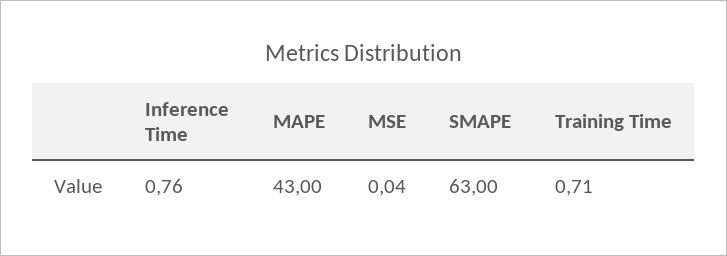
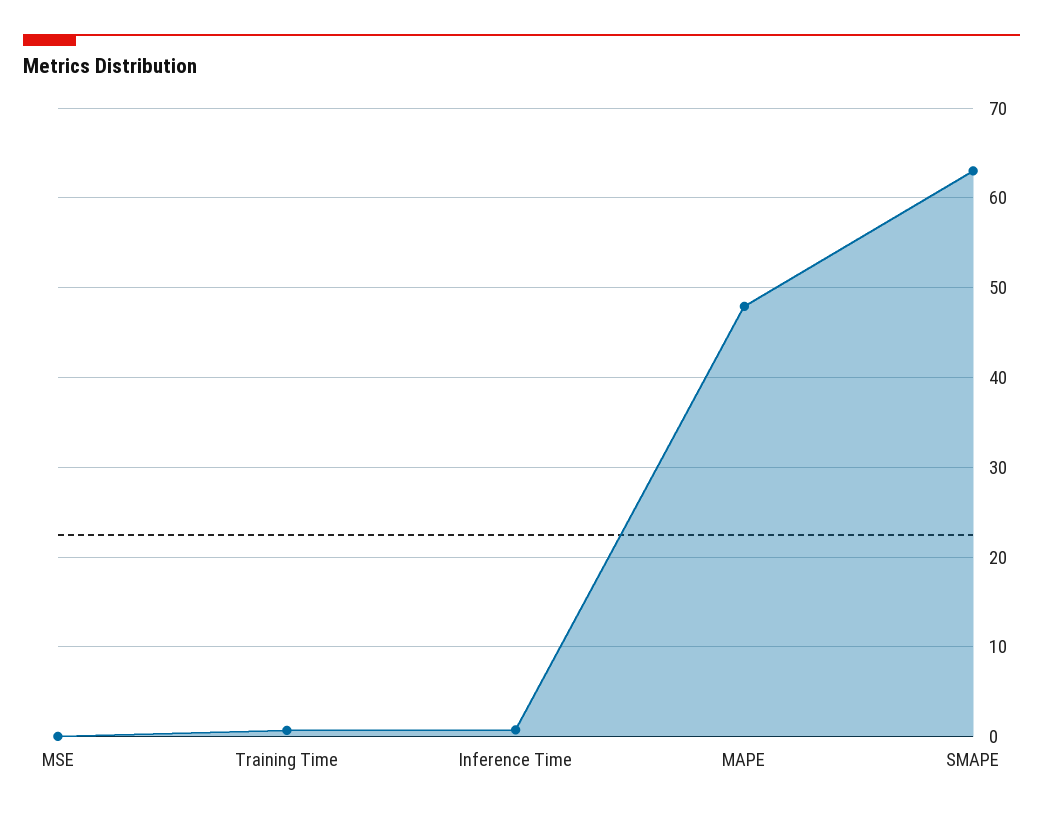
  {
    "Inference Time": 0.76,
-   "MAPE": 43,
+   "MAPE": 48,
    "MSE": 0.04,
    "SMAPE": 63,
    "Training Time": 0.71
  }

